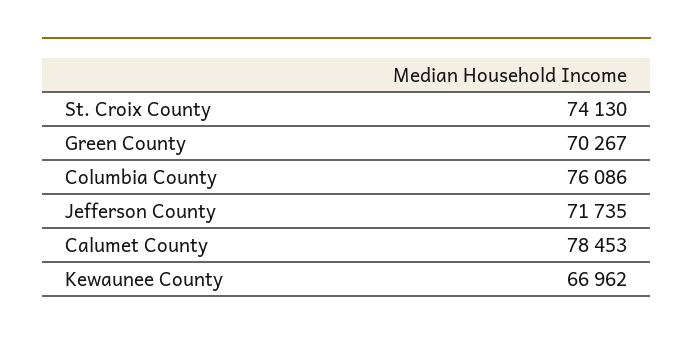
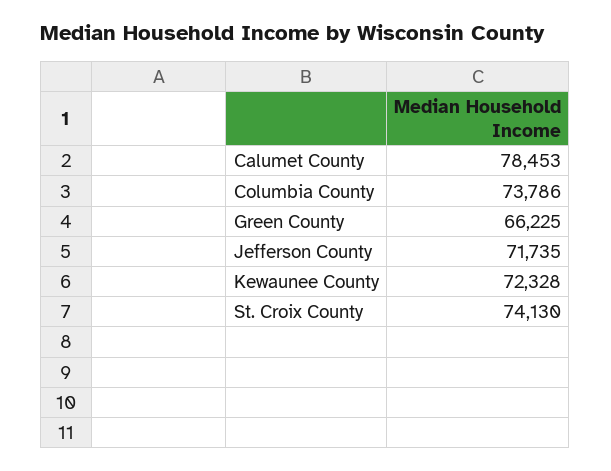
  {
    "St. Croix County": 74130,
-   "Green County": 70267,
+   "Green County": 66225,
-   "Columbia County": 76086,
+   "Columbia County": 73786,
    "Jefferson County": 71735,
    "Calumet County": 78453,
-   "Kewaunee County": 66962
+   "Kewaunee County": 72328
  }

